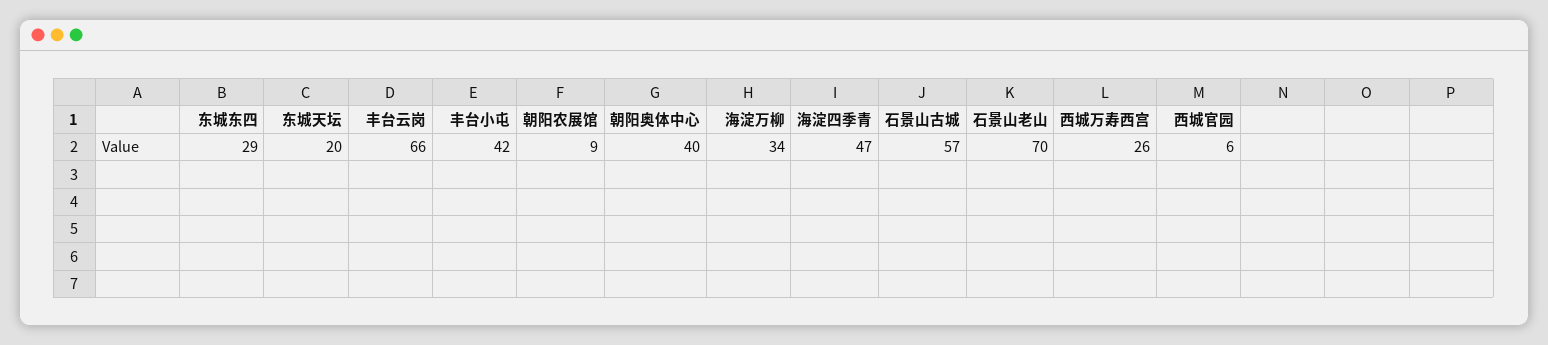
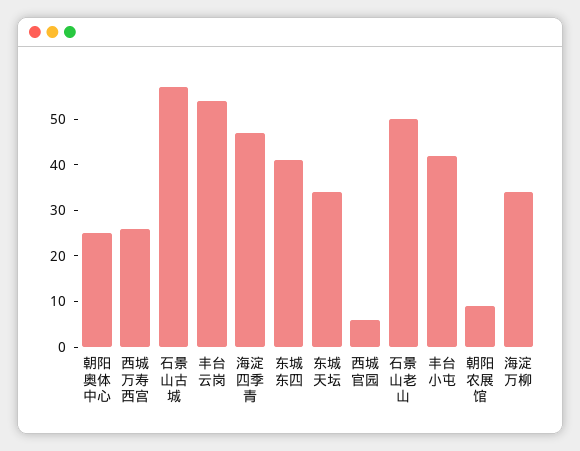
  {
-   "东城东四": 29,
+   "东城东四": 40,
-   "东城天坛": 20,
+   "东城天坛": 35,
-   "丰台云岗": 66,
+   "丰台云岗": 55,
    "丰台小屯": 42,
    "朝阳农展馆": 9,
-   "朝阳奥体中心": 40,
+   "朝阳奥体中心": 25,
    "海淀万柳": 34,
    "海淀四季青": 47,
    "石景山古城": 57,
-   "石景山老山": 70,
+   "石景山老山": 50,
    "西城万寿西宫": 26,
    "西城官园": 6
  }

